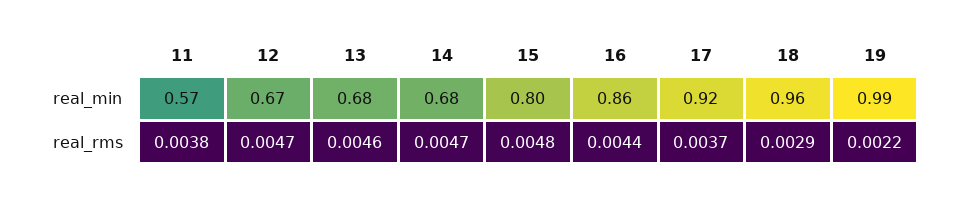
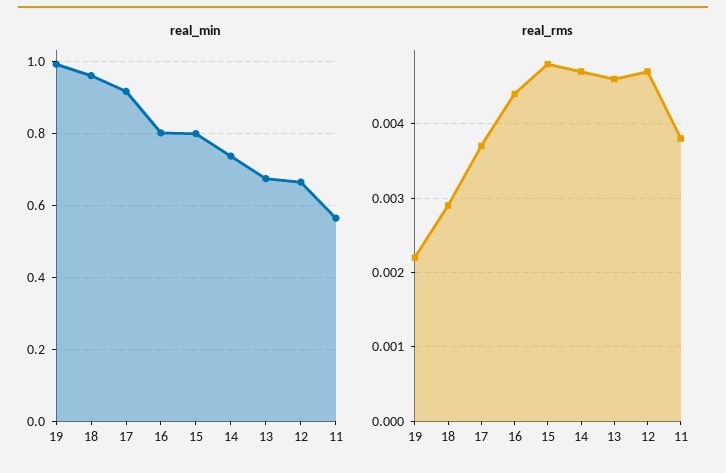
  {
    "real_min": {
      "11": 0.57,
      "12": 0.67,
      "13": 0.68,
-     "14": 0.68,
+     "14": 0.74,
      "15": 0.8,
-     "16": 0.86,
+     "16": 0.8,
      "17": 0.92,
      "18": 0.96,
      "19": 0.99
    },
    "real_rms": {
      "11": 0.0038,
      "12": 0.0047,
      "13": 0.0046,
      "14": 0.0047,
      "15": 0.0048,
      "16": 0.0044,
      "17": 0.0037,
      "18": 0.0029,
      "19": 0.0022
    }
  }

